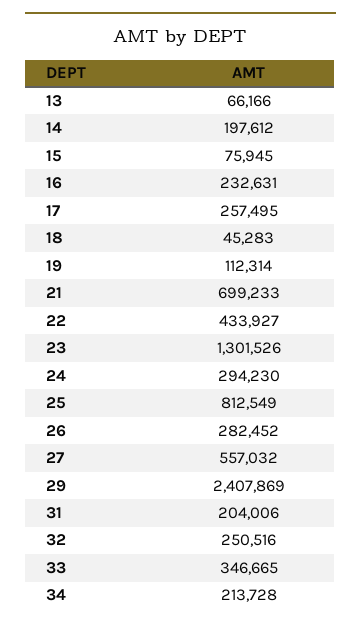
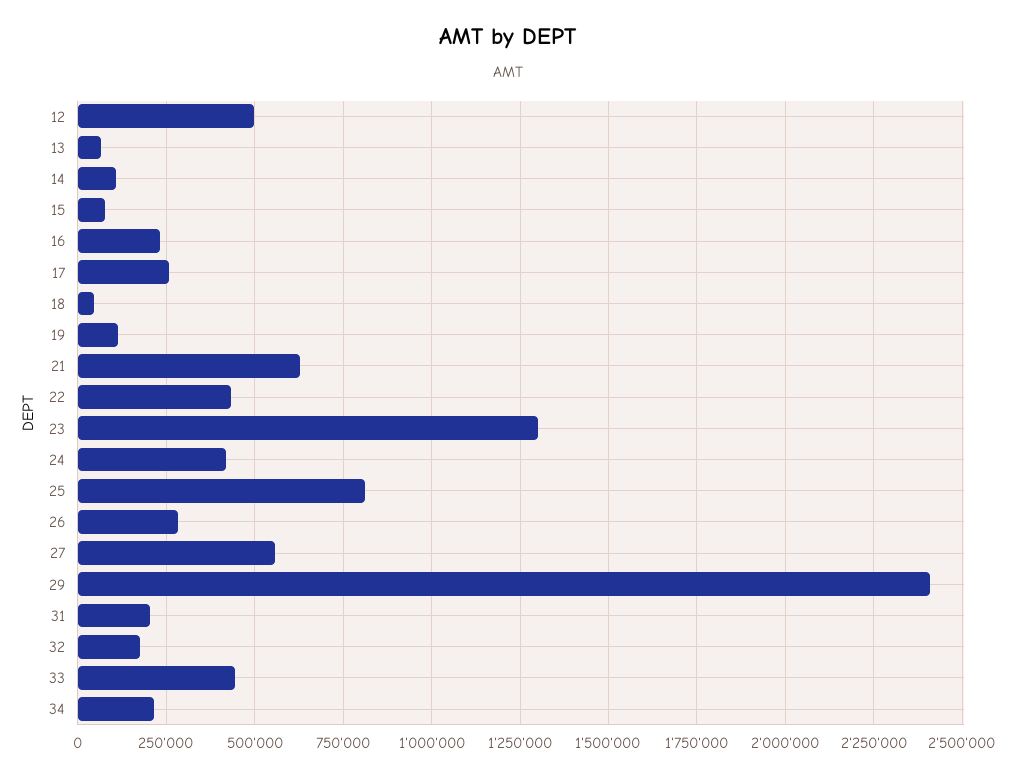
  {
    "13": 66166,
-   "14": 197612,
+   "14": 100000,
    "15": 75945,
    "16": 232631,
    "17": 257495,
    "18": 45283,
    "19": 112314,
-   "21": 699233,
+   "21": 625000,
    "22": 433927,
    "23": 1301526,
-   "24": 294230,
+   "24": 425000,
    "25": 812549,
    "26": 282452,
    "27": 557032,
    "29": 2407869,
    "31": 204006,
-   "32": 250516,
+   "32": 175000,
-   "33": 346665,
+   "33": 450000,
-   "34": 213728
+   "34": 213728,
+   "12": 500000
  }

